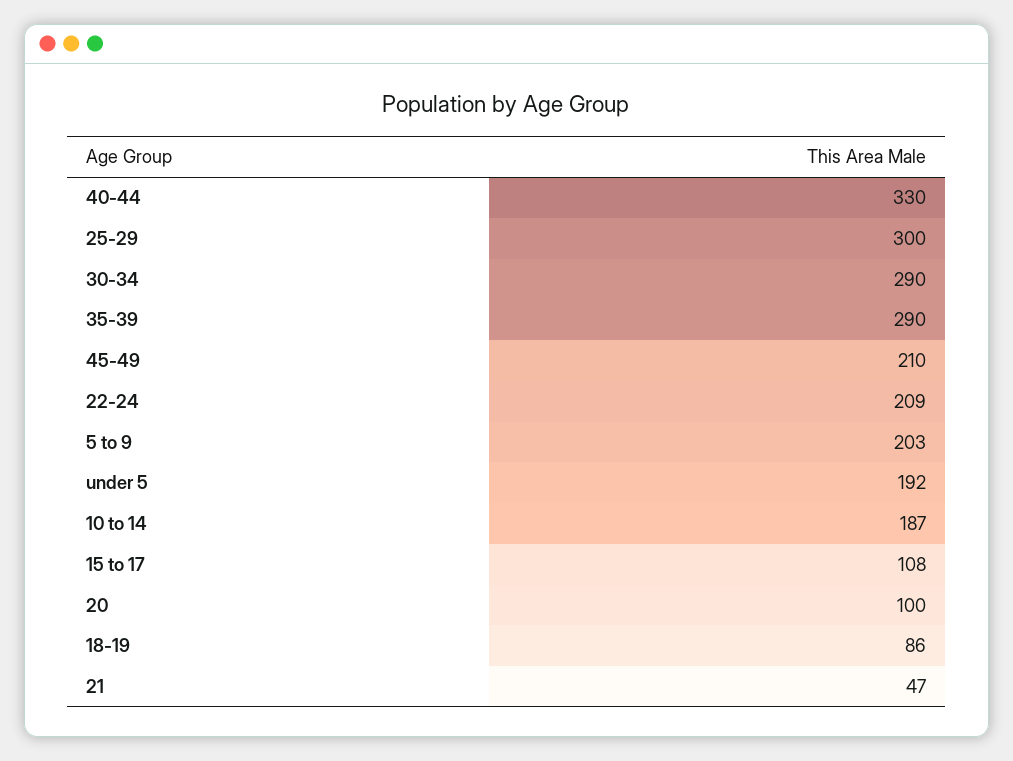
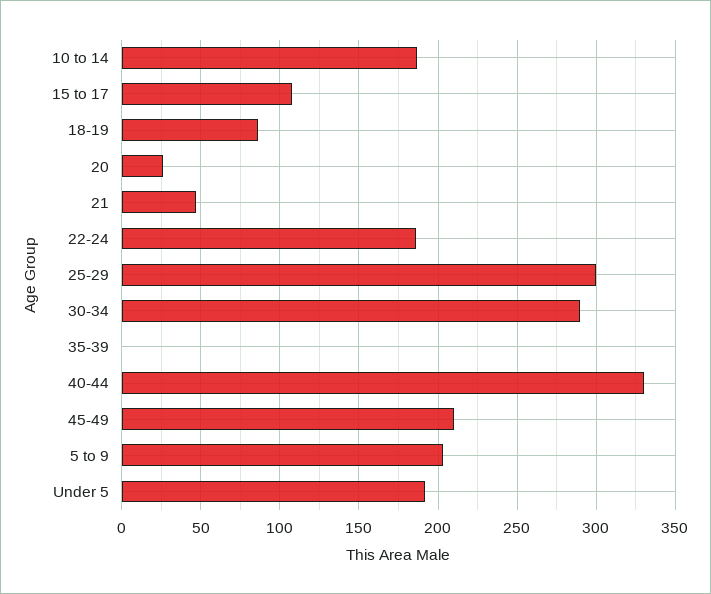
  {
    "40-44": 330,
    "25-29": 300,
    "30-34": 290,
-   "35-39": 290,
+   "35-39": 0,
    "45-49": 210,
-   "22-24": 209,
+   "22-24": 185,
    "5 to 9": 203,
    "under 5": 192,
    "10 to 14": 187,
    "15 to 17": 108,
-   "20": 100,
+   "20": 25,
    "18-19": 86,
    "21": 47
  }

